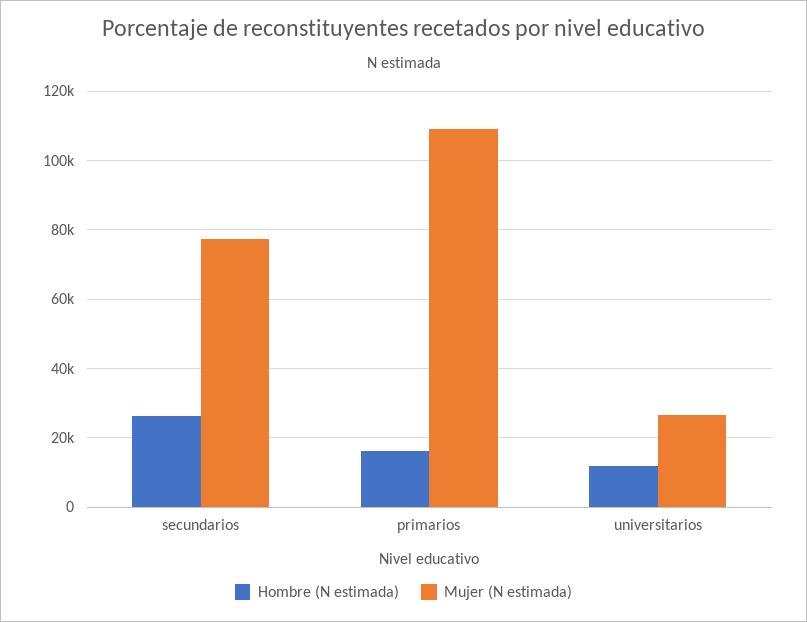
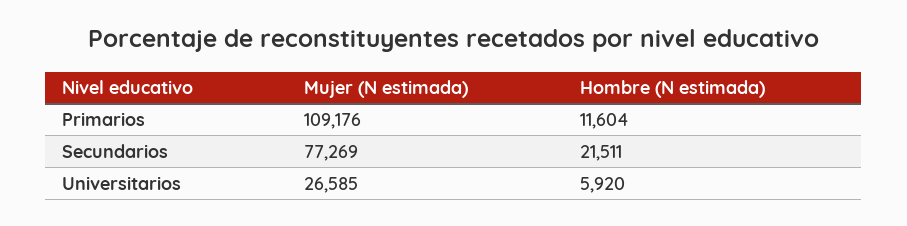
  {
    "Hombre (N estimada)": {
-     "secundarios": 26000,
+     "secundarios": 21511,
-     "primarios": 16000,
+     "primarios": 11604,
-     "universitarios": 12000
+     "universitarios": 5920
    },
    "Mujer (N estimada)": {
      "secundarios": 77269,
      "primarios": 109176,
      "universitarios": 26585
    }
  }

